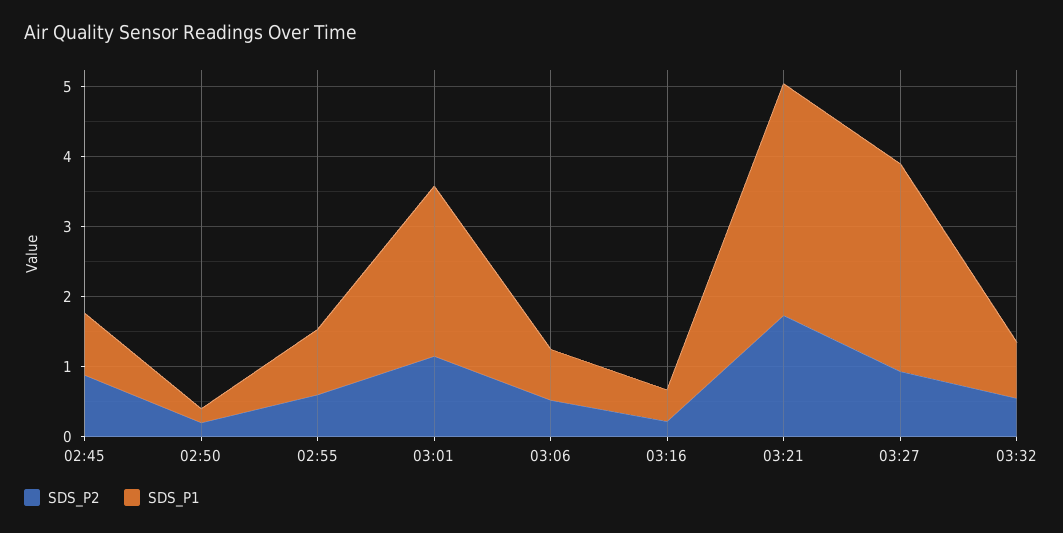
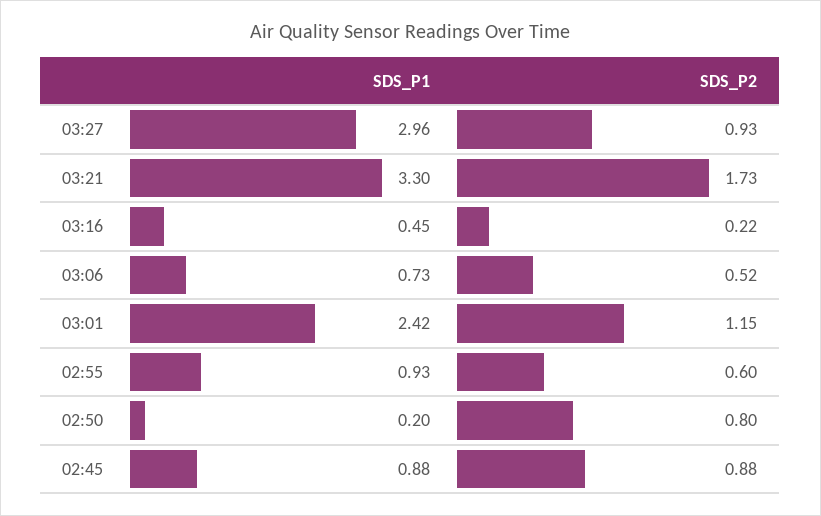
  {
    "SDS_P2": {
      "02:45": 0.88,
-     "02:50": 0.2,
+     "02:50": 0.8,
      "02:55": 0.6,
      "03:01": 1.15,
      "03:06": 0.52,
      "03:16": 0.22,
      "03:21": 1.73,
-     "03:27": 0.93,
+     "03:27": 0.93
-     "03:32": 0.6
    },
    "SDS_P1": {
      "02:45": 0.88,
      "02:50": 0.2,
      "02:55": 0.93,
      "03:01": 2.42,
      "03:06": 0.73,
      "03:16": 0.45,
      "03:21": 3.3,
-     "03:27": 2.96,
+     "03:27": 2.96
-     "03:32": 0.8
    }
  }

